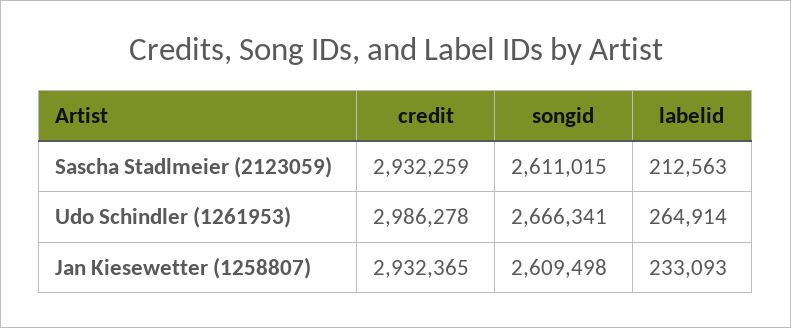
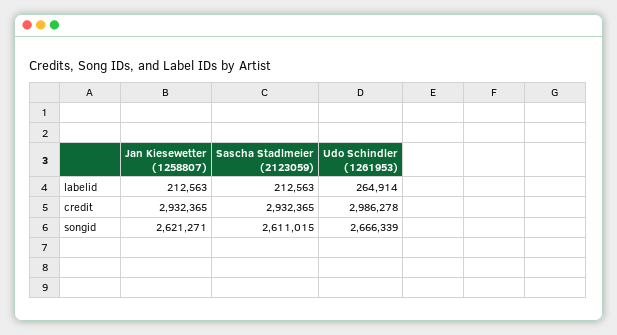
  {
    "credit": {
-     "Sascha Stadlmeier (2123059)": 2932259,
+     "Sascha Stadlmeier (2123059)": 2932365,
      "Udo Schindler (1261953)": 2986278,
      "Jan Kiesewetter (1258807)": 2932365
    },
    "songid": {
      "Sascha Stadlmeier (2123059)": 2611015,
-     "Udo Schindler (1261953)": 2666341,
+     "Udo Schindler (1261953)": 2666339,
-     "Jan Kiesewetter (1258807)": 2609498
+     "Jan Kiesewetter (1258807)": 2621271
    },
    "labelid": {
      "Sascha Stadlmeier (2123059)": 212563,
      "Udo Schindler (1261953)": 264914,
-     "Jan Kiesewetter (1258807)": 233093
+     "Jan Kiesewetter (1258807)": 212563
    }
  }

